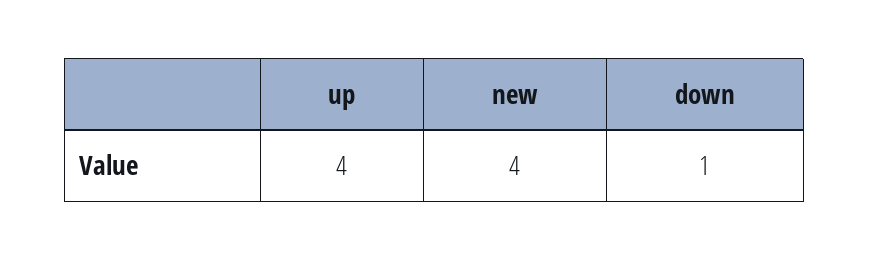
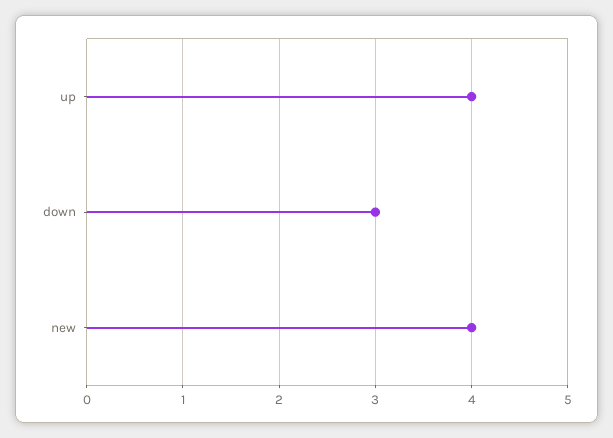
  {
    "up": 4,
    "new": 4,
-   "down": 1
+   "down": 3
  }

